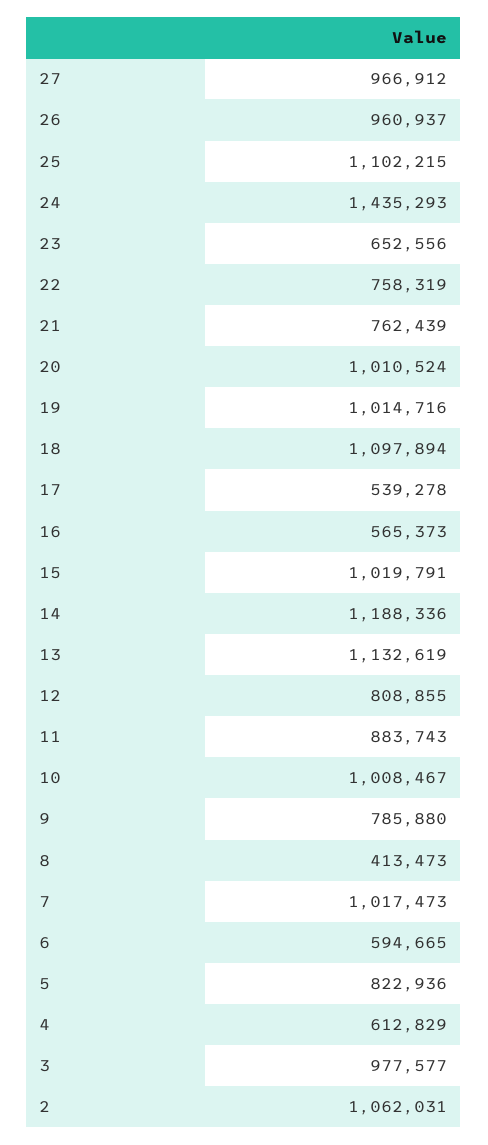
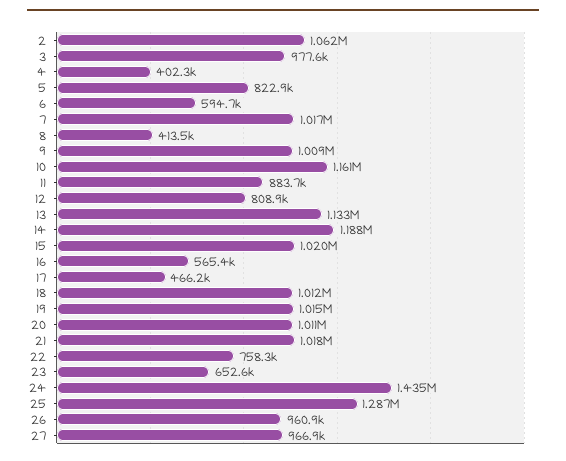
  {
    "27": 966912,
    "26": 960937,
-   "25": 1102215,
+   "25": 1287000,
    "24": 1435293,
    "23": 652556,
    "22": 758319,
-   "21": 762439,
+   "21": 1018000,
    "20": 1010524,
    "19": 1014716,
-   "18": 1097894,
+   "18": 1012000,
-   "17": 539278,
+   "17": 466200,
    "16": 565373,
    "15": 1019791,
    "14": 1188336,
    "13": 1132619,
    "12": 808855,
    "11": 883743,
-   "10": 1008467,
+   "10": 1161000,
-   "9": 785880,
+   "9": 1009000,
    "8": 413473,
    "7": 1017473,
    "6": 594665,
    "5": 822936,
-   "4": 612829,
+   "4": 402300,
    "3": 977577,
    "2": 1062031
  }

